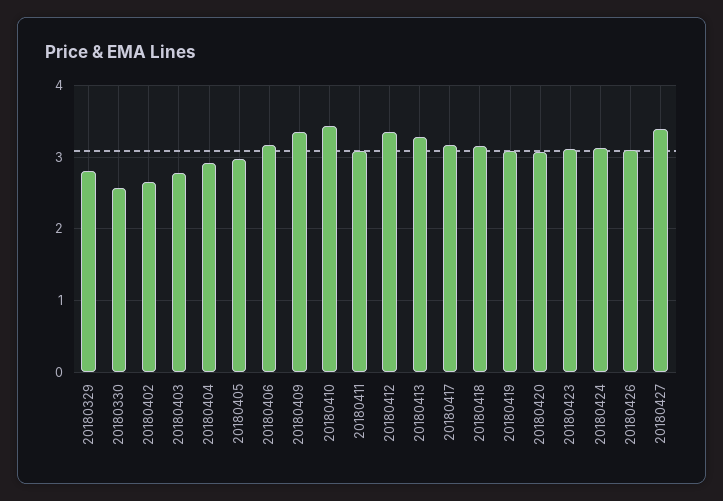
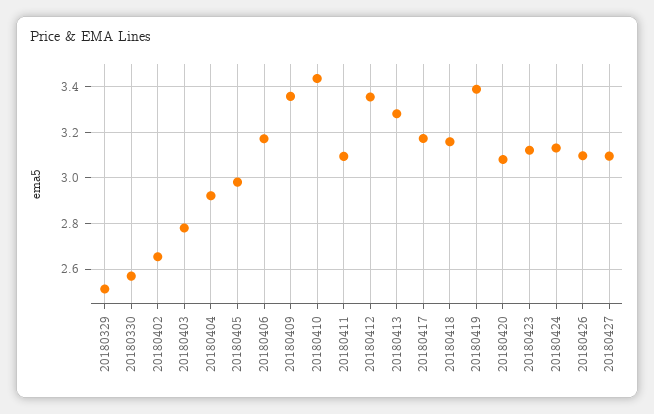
  {
-   "20180329": 2.8,
+   "20180329": 2.5,
    "20180330": 2.55,
    "20180402": 2.65,
    "20180403": 2.8,
    "20180404": 2.9,
    "20180405": 3,
    "20180406": 3.15,
    "20180409": 3.35,
    "20180410": 3.45,
    "20180411": 3.1,
    "20180412": 3.35,
    "20180413": 3.3,
    "20180417": 3.15,
    "20180418": 3.15,
-   "20180419": 3.1,
+   "20180419": 3.4,
    "20180420": 3.1,
    "20180423": 3.1,
    "20180424": 3.15,
    "20180426": 3.1,
-   "20180427": 3.4
+   "20180427": 3.1
  }

